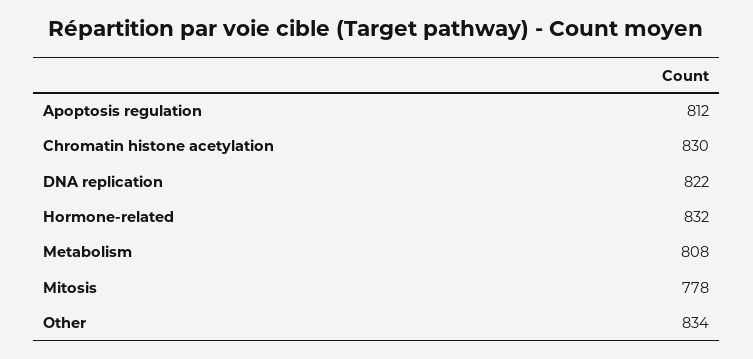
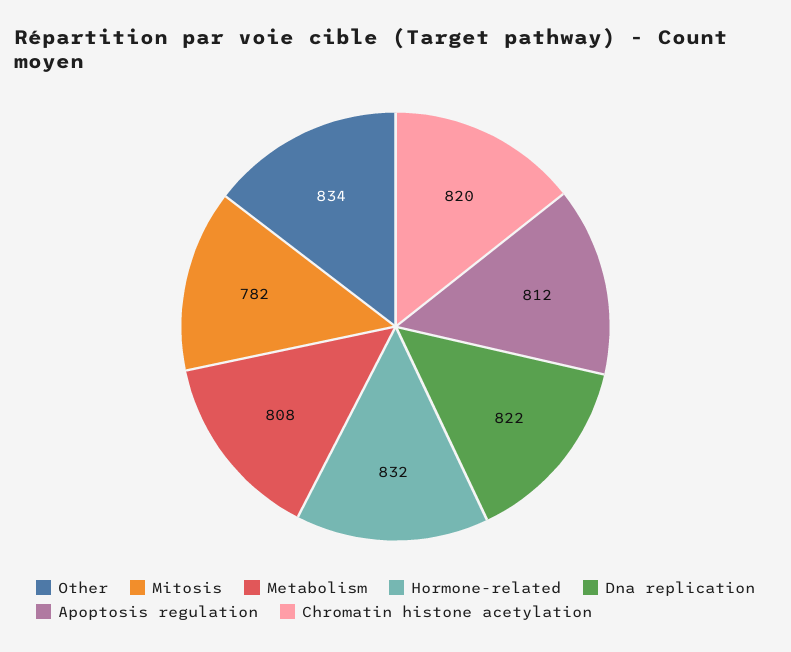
  {
    "Apoptosis regulation": 812,
-   "Chromatin histone acetylation": 830,
+   "Chromatin histone acetylation": 820,
    "DNA replication": 822,
    "Hormone-related": 832,
    "Metabolism": 808,
-   "Mitosis": 778,
+   "Mitosis": 782,
    "Other": 834
  }

